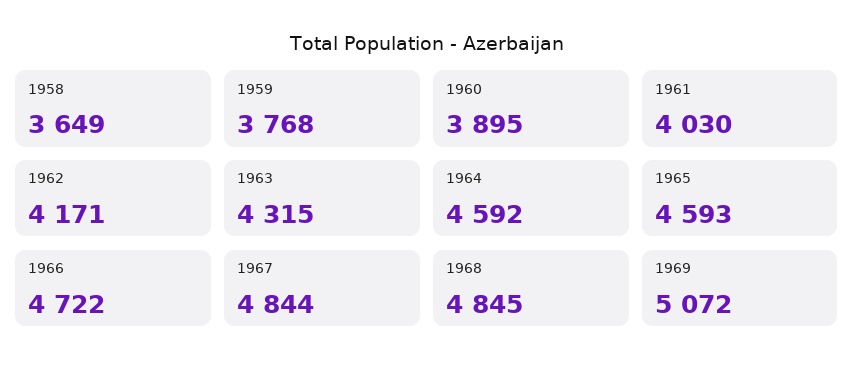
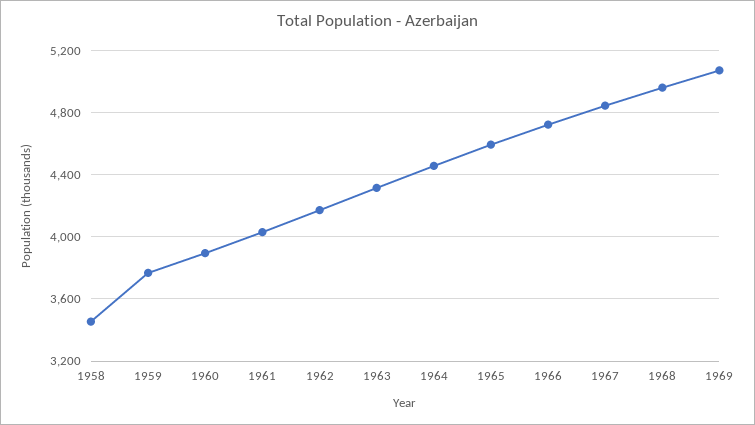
  {
-   "1958": 3649,
+   "1958": 3450,
    "1959": 3768,
    "1960": 3895,
    "1961": 4030,
    "1962": 4171,
    "1963": 4315,
-   "1964": 4592,
+   "1964": 4450,
    "1965": 4593,
    "1966": 4722,
    "1967": 4844,
-   "1968": 4845,
+   "1968": 4950,
    "1969": 5072
  }

